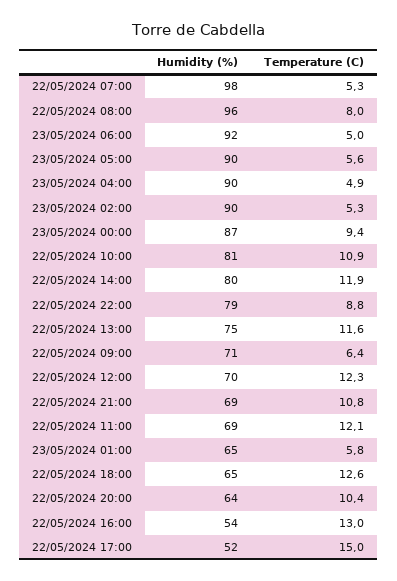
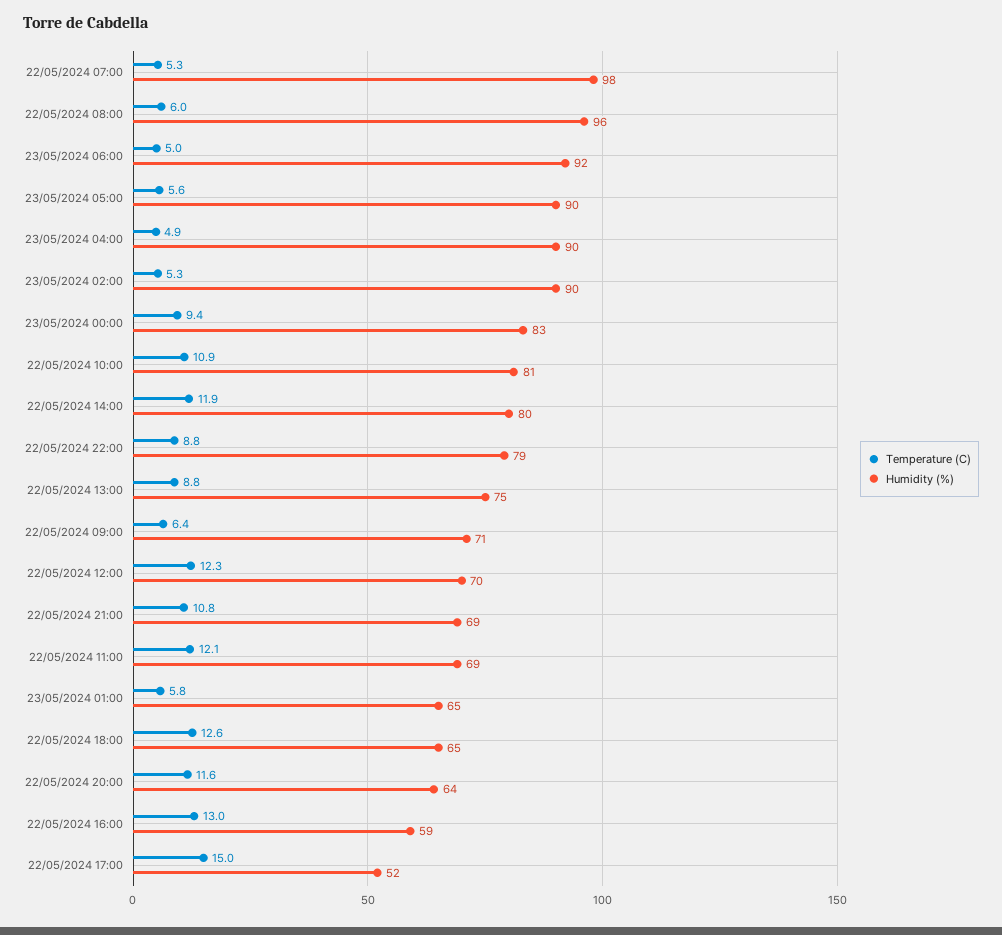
  {
    "Humidity (%)": {
      "22/05/2024 07:00": 98,
      "22/05/2024 08:00": 96,
      "23/05/2024 06:00": 92,
      "23/05/2024 05:00": 90,
      "23/05/2024 04:00": 90,
      "23/05/2024 02:00": 90,
-     "23/05/2024 00:00": 87,
+     "23/05/2024 00:00": 83,
      "22/05/2024 10:00": 81,
      "22/05/2024 14:00": 80,
      "22/05/2024 22:00": 79,
      "22/05/2024 13:00": 75,
      "22/05/2024 09:00": 71,
      "22/05/2024 12:00": 70,
      "22/05/2024 21:00": 69,
      "22/05/2024 11:00": 69,
      "23/05/2024 01:00": 65,
      "22/05/2024 18:00": 65,
      "22/05/2024 20:00": 64,
-     "22/05/2024 16:00": 54,
+     "22/05/2024 16:00": 59,
      "22/05/2024 17:00": 52
    },
    "Temperature (C)": {
      "22/05/2024 07:00": 5.3,
-     "22/05/2024 08:00": 8,
+     "22/05/2024 08:00": 6,
      "23/05/2024 06:00": 5,
      "23/05/2024 05:00": 5.6,
      "23/05/2024 04:00": 4.9,
      "23/05/2024 02:00": 5.3,
      "23/05/2024 00:00": 9.4,
      "22/05/2024 10:00": 10.9,
      "22/05/2024 14:00": 11.9,
      "22/05/2024 22:00": 8.8,
-     "22/05/2024 13:00": 11.6,
+     "22/05/2024 13:00": 8.8,
      "22/05/2024 09:00": 6.4,
      "22/05/2024 12:00": 12.3,
      "22/05/2024 21:00": 10.8,
      "22/05/2024 11:00": 12.1,
      "23/05/2024 01:00": 5.8,
      "22/05/2024 18:00": 12.6,
-     "22/05/2024 20:00": 10.4,
+     "22/05/2024 20:00": 11.6,
      "22/05/2024 16:00": 13,
      "22/05/2024 17:00": 15
    }
  }

